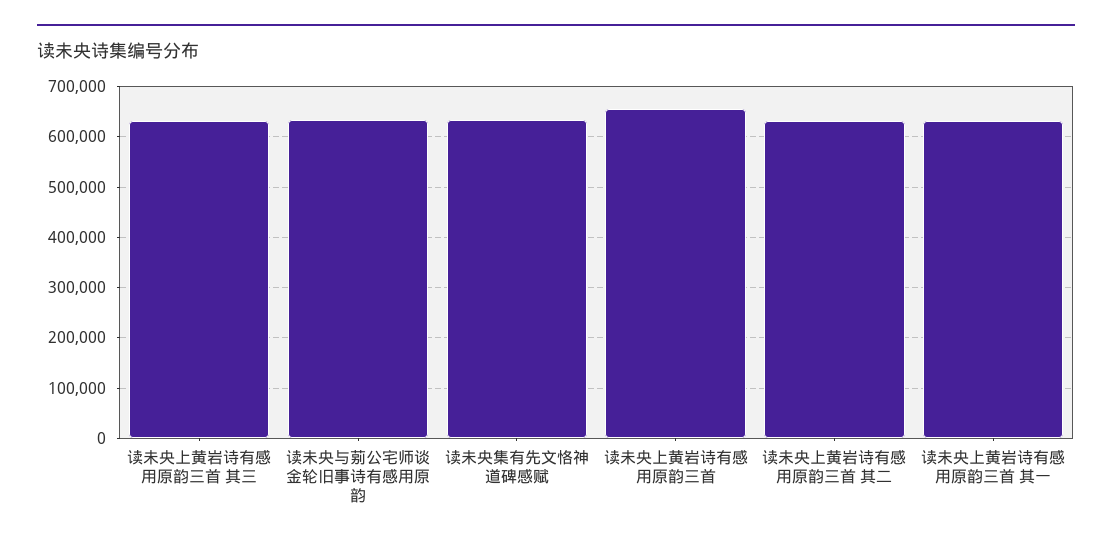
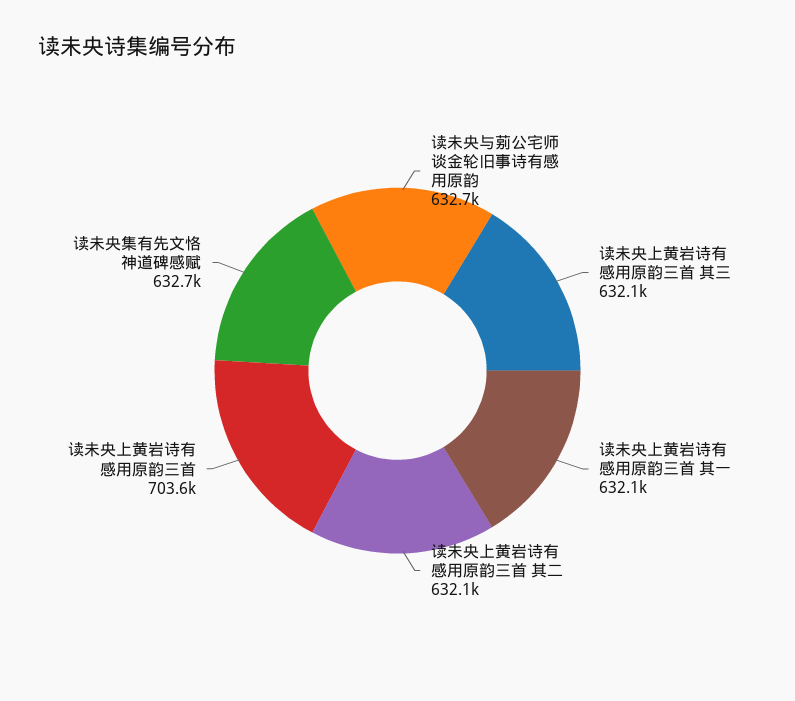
  {
    "读未央上黄岩诗有感用原韵三首 其三": 632100,
    "读未央与莂公宅师谈金轮旧事诗有感用原韵": 632700,
    "读未央集有先文恪神道碑感赋": 632700,
-   "读未央上黄岩诗有感用原韵三首": 660000,
+   "读未央上黄岩诗有感用原韵三首": 703600,
    "读未央上黄岩诗有感用原韵三首 其二": 632100,
    "读未央上黄岩诗有感用原韵三首 其一": 632100
  }

